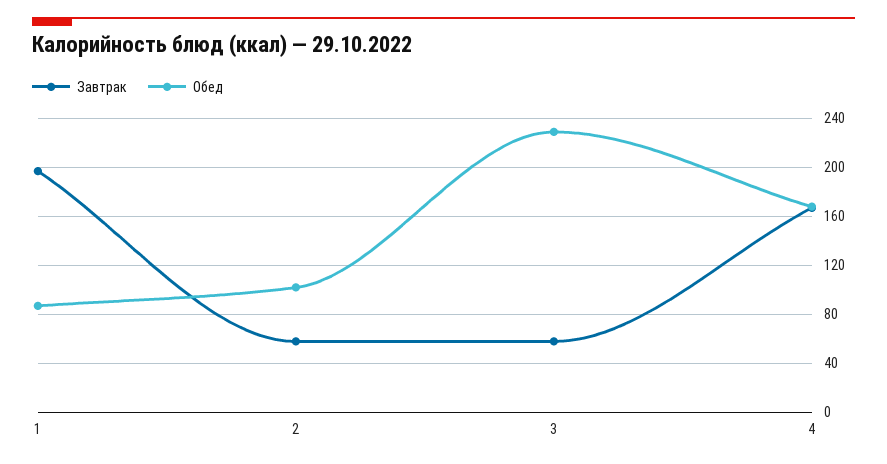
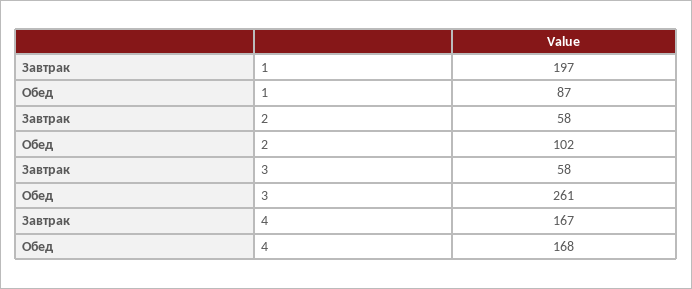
  {
    "Завтрак": {
      "1": 197,
      "2": 58,
      "3": 58,
      "4": 167
    },
    "Обед": {
      "1": 87,
      "2": 102,
-     "3": 230,
+     "3": 261,
      "4": 168
    }
  }

